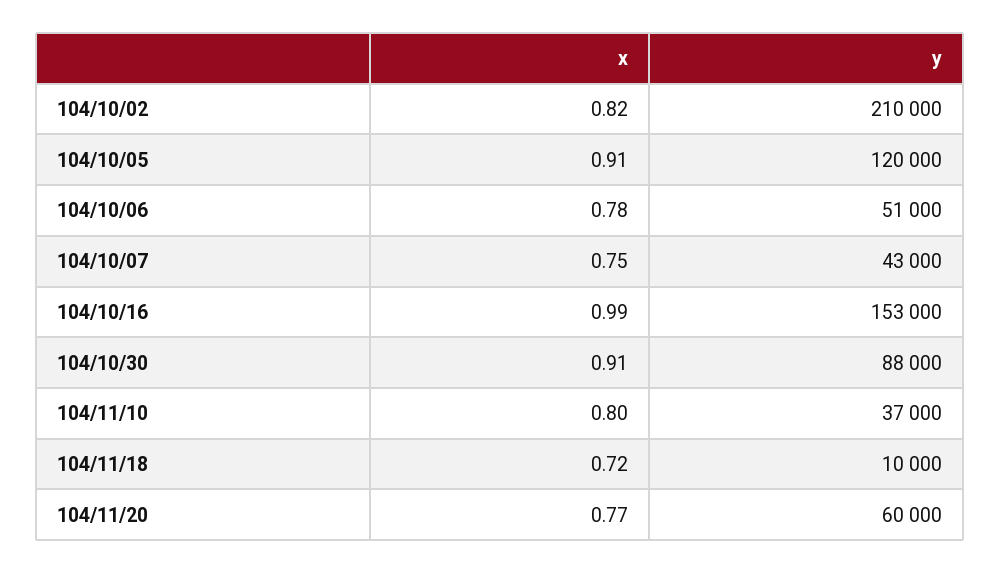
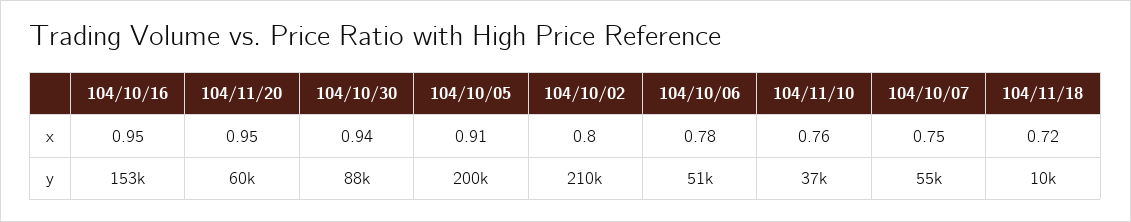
  {
    "x": {
-     "104/10/02": 0.82,
+     "104/10/02": 0.8,
      "104/10/05": 0.91,
      "104/10/06": 0.78,
      "104/10/07": 0.75,
-     "104/10/16": 0.99,
+     "104/10/16": 0.95,
-     "104/10/30": 0.91,
+     "104/10/30": 0.94,
-     "104/11/10": 0.8,
+     "104/11/10": 0.76,
      "104/11/18": 0.72,
-     "104/11/20": 0.77
+     "104/11/20": 0.95
    },
    "y": {
      "104/10/02": 210000,
-     "104/10/05": 120000,
+     "104/10/05": 200000,
      "104/10/06": 51000,
-     "104/10/07": 43000,
+     "104/10/07": 55000,
      "104/10/16": 153000,
      "104/10/30": 88000,
      "104/11/10": 37000,
      "104/11/18": 10000,
      "104/11/20": 60000
    }
  }

